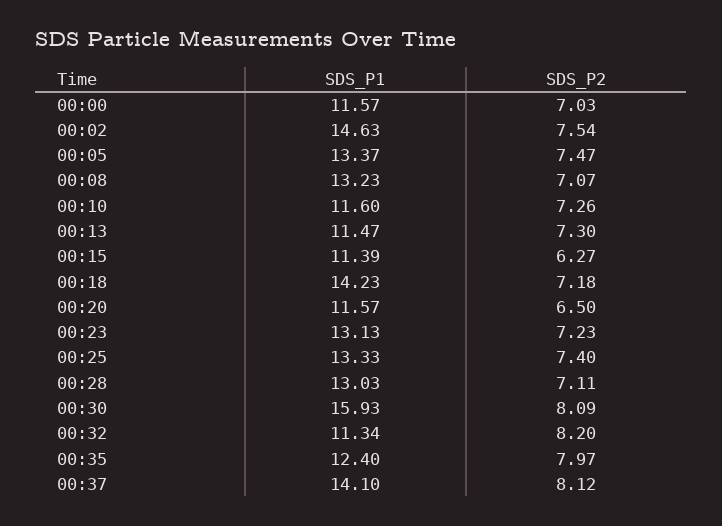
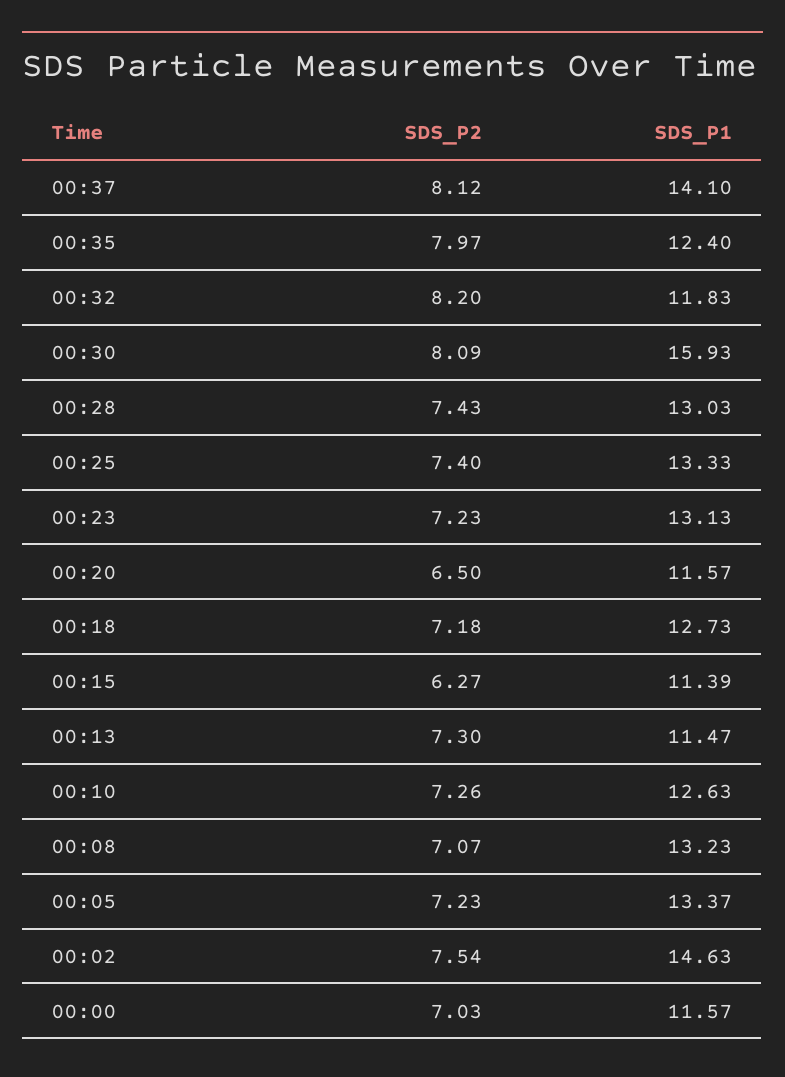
  {
    "SDS_P1": {
      "00:00": 11.57,
      "00:02": 14.63,
      "00:05": 13.37,
      "00:08": 13.23,
-     "00:10": 11.6,
+     "00:10": 12.63,
      "00:13": 11.47,
      "00:15": 11.39,
-     "00:18": 14.23,
+     "00:18": 12.73,
      "00:20": 11.57,
      "00:23": 13.13,
      "00:25": 13.33,
      "00:28": 13.03,
      "00:30": 15.93,
-     "00:32": 11.34,
+     "00:32": 11.83,
      "00:35": 12.4,
      "00:37": 14.1
    },
    "SDS_P2": {
      "00:00": 7.03,
      "00:02": 7.54,
-     "00:05": 7.47,
+     "00:05": 7.23,
      "00:08": 7.07,
      "00:10": 7.26,
      "00:13": 7.3,
      "00:15": 6.27,
      "00:18": 7.18,
      "00:20": 6.5,
      "00:23": 7.23,
      "00:25": 7.4,
-     "00:28": 7.11,
+     "00:28": 7.43,
      "00:30": 8.09,
      "00:32": 8.2,
      "00:35": 7.97,
      "00:37": 8.12
    }
  }

